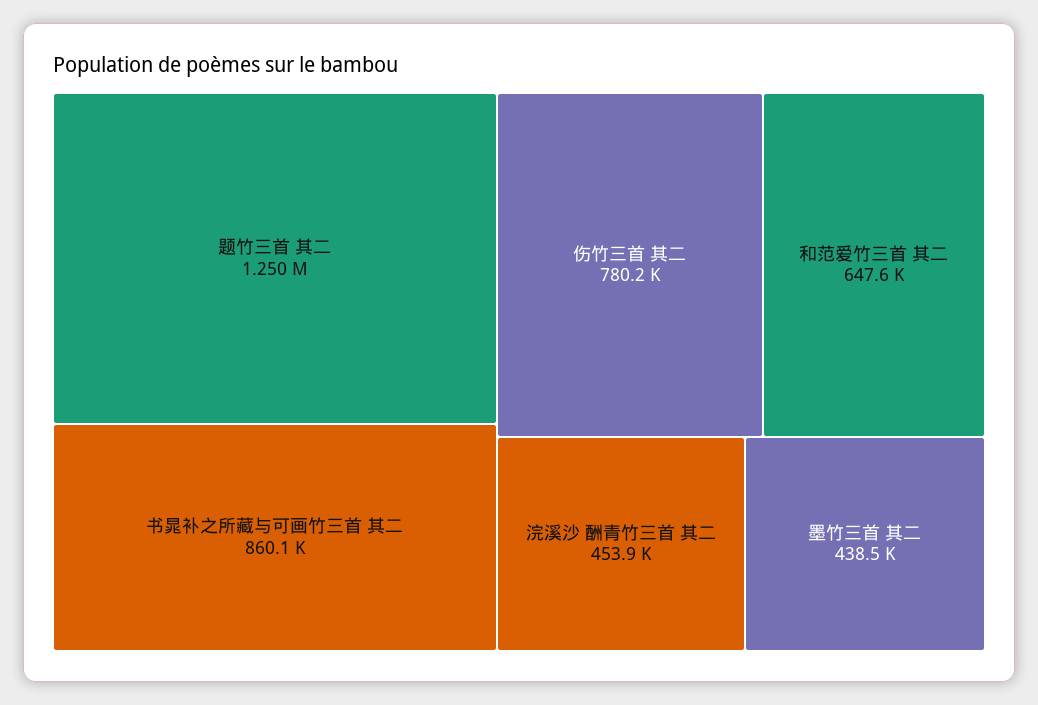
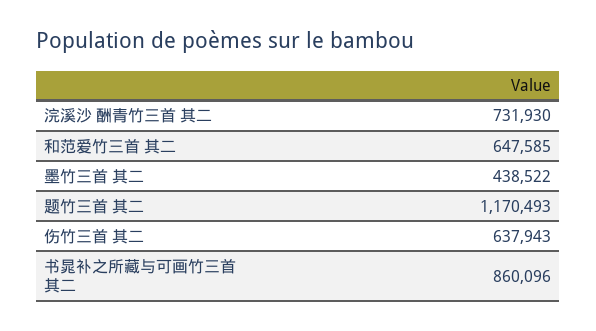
  {
-   "题竹三首 其二": 1250000,
+   "题竹三首 其二": 1170493,
    "书晁补之所藏与可画竹三首 其二": 860096,
-   "伤竹三首 其二": 780200,
+   "伤竹三首 其二": 637943,
    "和范爱竹三首 其二": 647585,
-   "浣溪沙 酬青竹三首 其二": 453900,
+   "浣溪沙 酬青竹三首 其二": 731930,
    "墨竹三首 其二": 438522
  }

